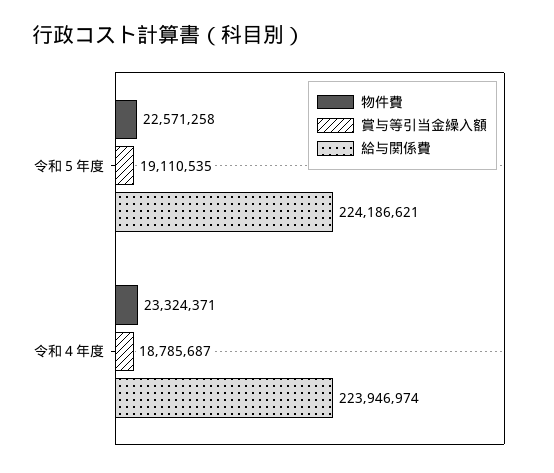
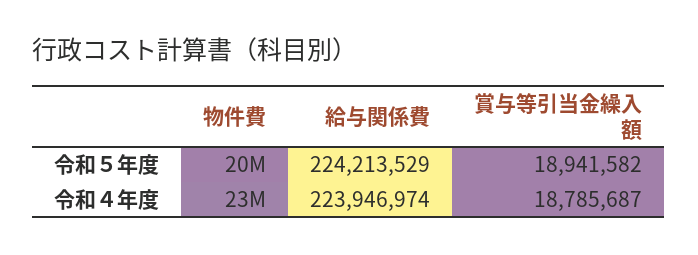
  {
    "物件費": {
-     "令和５年度": 22571258,
+     "令和５年度": 20000000,
      "令和４年度": 23324371
    },
    "賞与等引当金繰入額": {
-     "令和５年度": 19110535,
+     "令和５年度": 18941582,
      "令和４年度": 18785687
    },
    "給与関係費": {
-     "令和５年度": 224186621,
+     "令和５年度": 224213529,
      "令和４年度": 223946974
    }
  }

